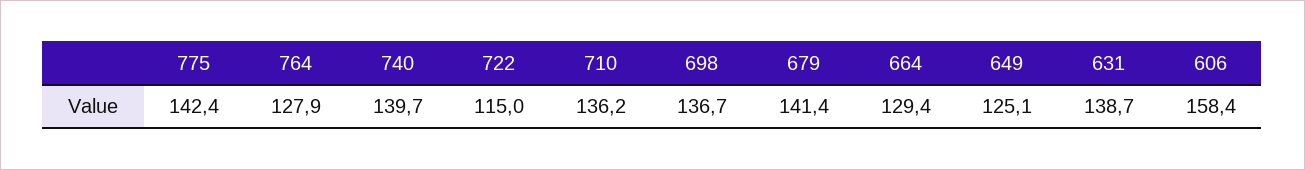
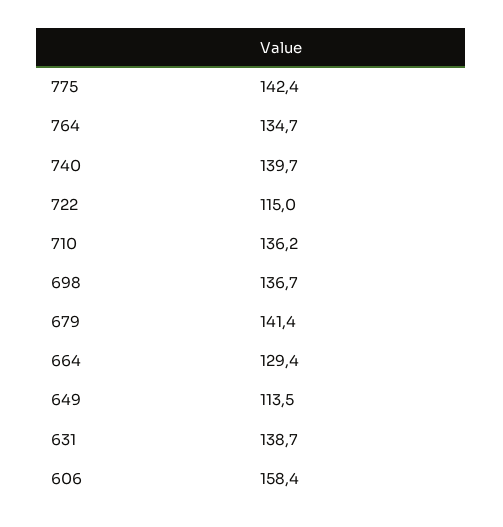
  {
    "775": 142.4,
-   "764": 127.9,
+   "764": 134.7,
    "740": 139.7,
    "722": 115,
    "710": 136.2,
    "698": 136.7,
    "679": 141.4,
    "664": 129.4,
-   "649": 125.1,
+   "649": 113.5,
    "631": 138.7,
    "606": 158.4
  }

